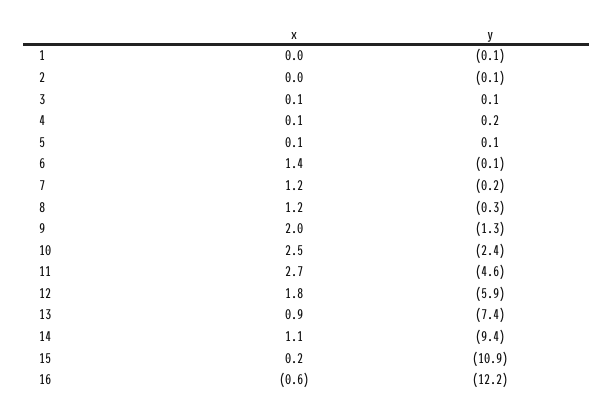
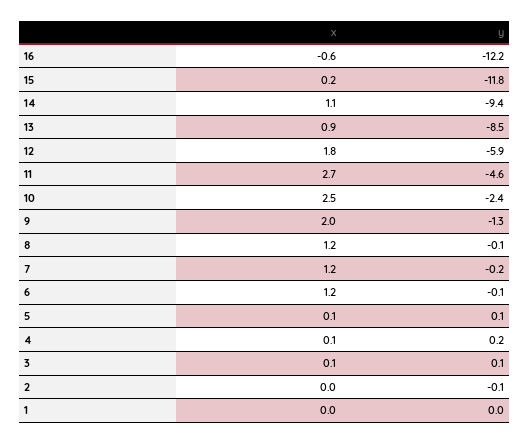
  {
    "x": {
      "1": 0,
      "2": 0,
      "3": 0.1,
      "4": 0.1,
      "5": 0.1,
-     "6": 1.4,
+     "6": 1.2,
      "7": 1.2,
      "8": 1.2,
      "9": 2,
      "10": 2.5,
      "11": 2.7,
      "12": 1.8,
      "13": 0.9,
      "14": 1.1,
      "15": 0.2,
      "16": -0.6
    },
    "y": {
-     "1": -0.1,
+     "1": 0,
      "2": -0.1,
      "3": 0.1,
      "4": 0.2,
      "5": 0.1,
      "6": -0.1,
      "7": -0.2,
-     "8": -0.3,
+     "8": -0.1,
      "9": -1.3,
      "10": -2.4,
      "11": -4.6,
      "12": -5.9,
-     "13": -7.4,
+     "13": -8.5,
      "14": -9.4,
-     "15": -10.9,
+     "15": -11.8,
      "16": -12.2
    }
  }

